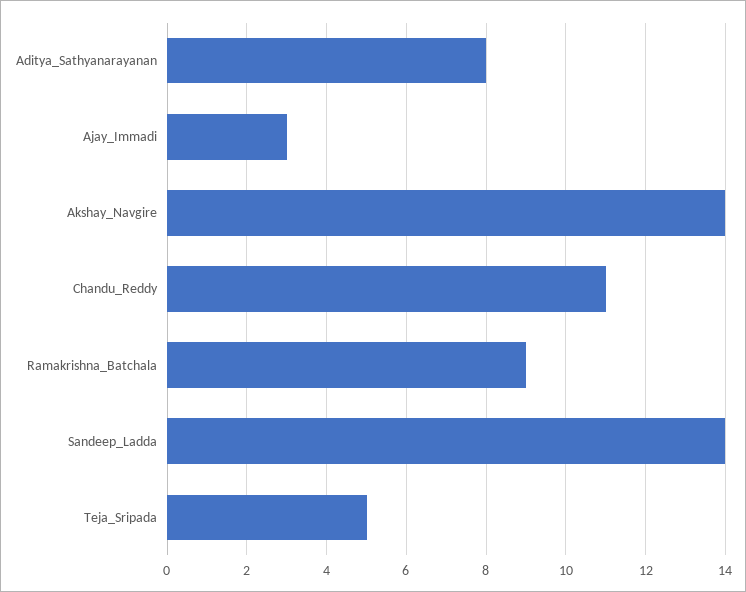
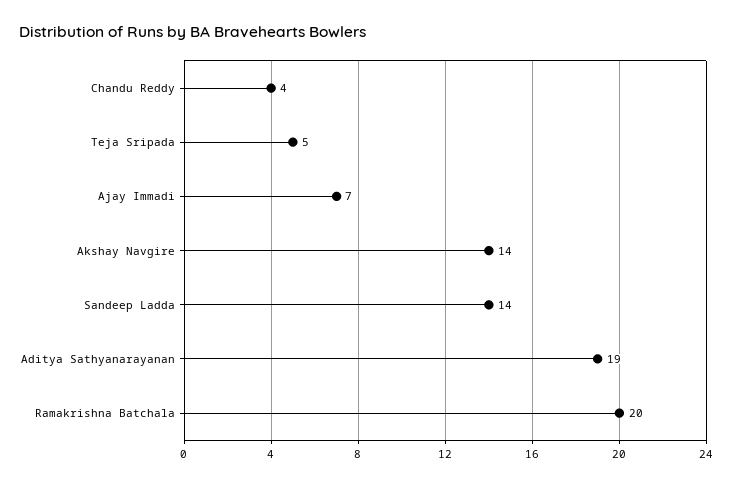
  {
-   "Aditya_Sathyanarayanan": 8,
+   "Aditya_Sathyanarayanan": 19,
-   "Ajay_Immadi": 3,
+   "Ajay_Immadi": 7,
    "Akshay_Navgire": 14,
-   "Chandu_Reddy": 11,
+   "Chandu_Reddy": 4,
-   "Ramakrishna_Batchala": 9,
+   "Ramakrishna_Batchala": 20,
    "Sandeep_Ladda": 14,
    "Teja_Sripada": 5
  }

